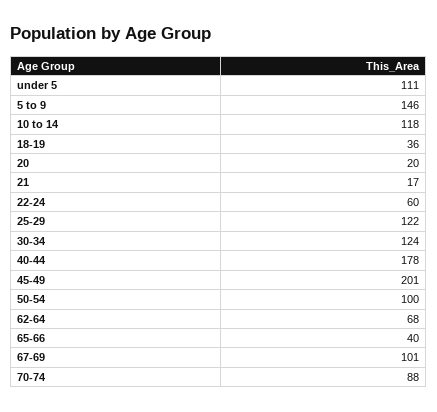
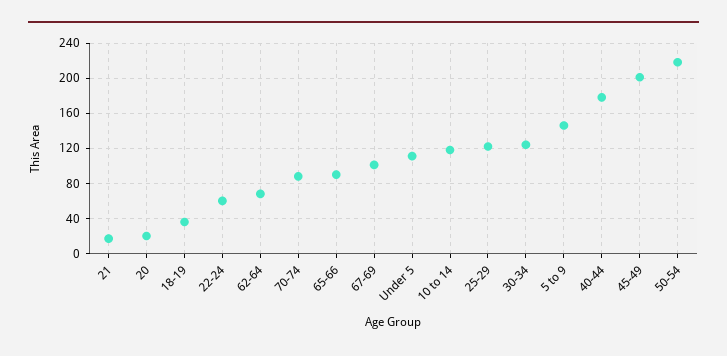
  {
    "under 5": 111,
    "5 to 9": 146,
    "10 to 14": 118,
    "18-19": 36,
    "20": 20,
    "21": 17,
    "22-24": 60,
    "25-29": 122,
    "30-34": 124,
    "40-44": 178,
    "45-49": 201,
-   "50-54": 100,
+   "50-54": 220,
    "62-64": 68,
-   "65-66": 40,
+   "65-66": 90,
    "67-69": 101,
    "70-74": 88
  }

